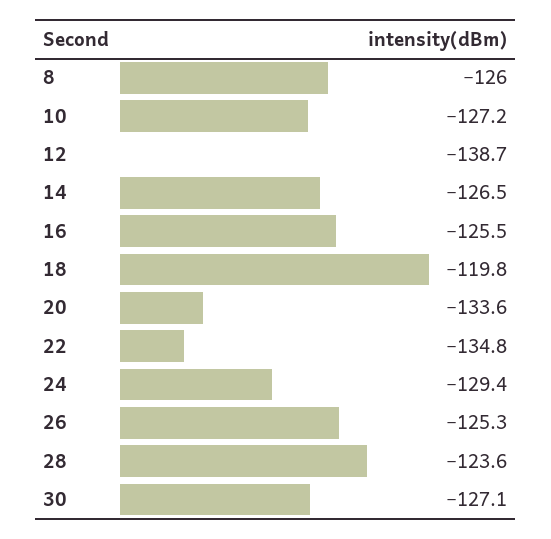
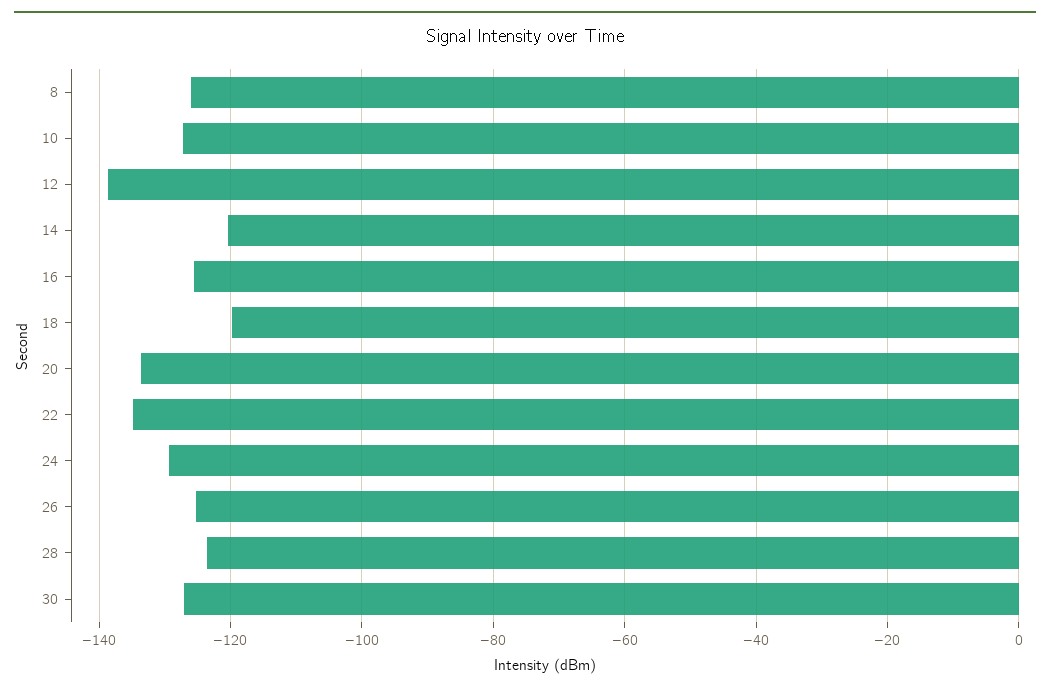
  {
    "8": -126,
    "10": -127.2,
    "12": -138.7,
-   "14": -126.5,
+   "14": -120,
    "16": -125.5,
    "18": -119.8,
    "20": -133.6,
    "22": -134.8,
    "24": -129.4,
    "26": -125.3,
    "28": -123.6,
    "30": -127.1
  }

